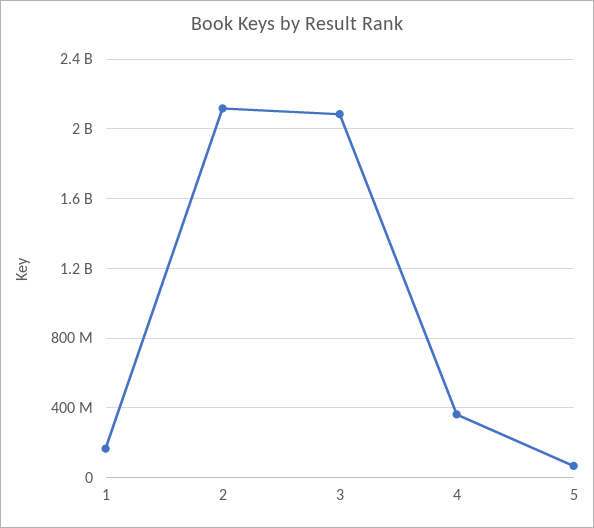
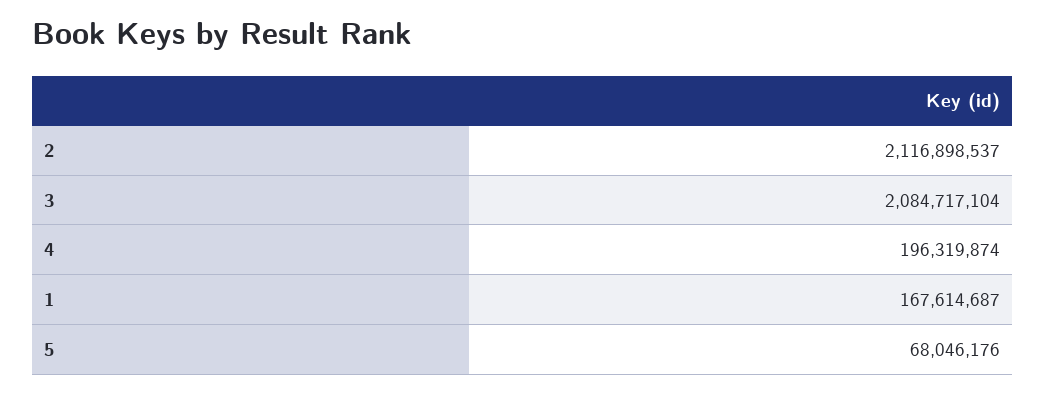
  {
    "1": 167614687,
    "2": 2116898537,
    "3": 2084717104,
-   "4": 350000000,
+   "4": 196319874,
    "5": 68046176
  }

